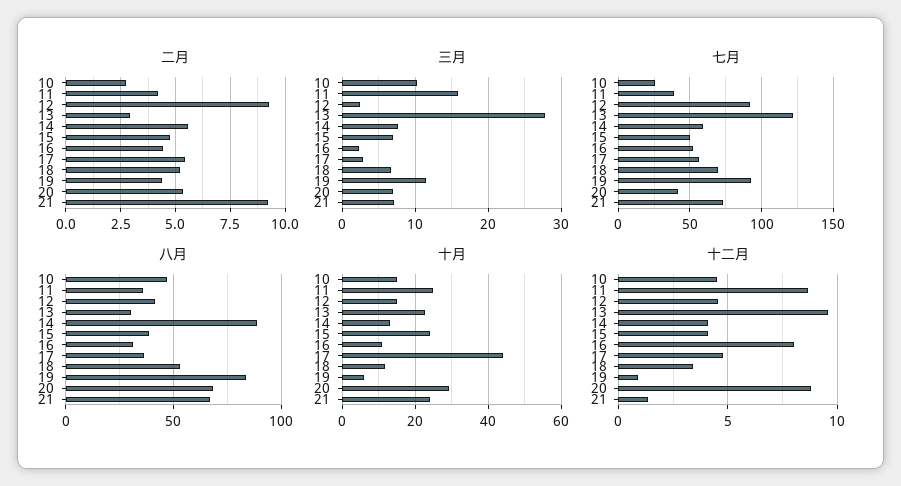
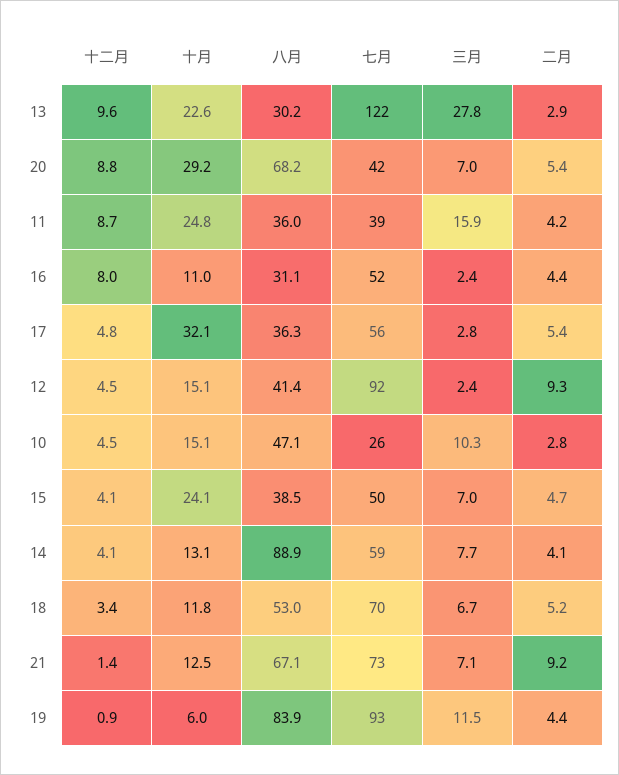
  {
    "二月": {
      "10": 2.8,
      "11": 4.2,
      "12": 9.3,
      "13": 2.9,
-     "14": 5.5,
+     "14": 4.1,
      "15": 4.7,
      "16": 4.4,
      "17": 5.4,
      "18": 5.2,
      "19": 4.4,
      "20": 5.4,
      "21": 9.2
    },
    "三月": {
      "10": 10.3,
      "11": 15.9,
      "12": 2.4,
      "13": 27.8,
      "14": 7.7,
      "15": 7,
      "16": 2.4,
      "17": 2.8,
      "18": 6.7,
      "19": 11.5,
      "20": 7,
      "21": 7.1
    },
    "七月": {
      "10": 26,
      "11": 39,
      "12": 92,
      "13": 122,
      "14": 59,
      "15": 50,
      "16": 52,
      "17": 56,
      "18": 70,
      "19": 93,
      "20": 42,
      "21": 73
    },
    "八月": {
      "10": 47.1,
      "11": 36,
      "12": 41.4,
      "13": 30.2,
      "14": 88.9,
      "15": 38.5,
      "16": 31.1,
      "17": 36.3,
      "18": 53,
      "19": 83.9,
      "20": 68.2,
      "21": 67.1
    },
    "十月": {
      "10": 15.1,
      "11": 24.8,
      "12": 15.1,
      "13": 22.6,
      "14": 13.1,
      "15": 24.1,
      "16": 11,
-     "17": 44,
+     "17": 32.1,
      "18": 11.8,
      "19": 6,
      "20": 29.2,
-     "21": 24
+     "21": 12.5
    },
    "十二月": {
      "10": 4.5,
      "11": 8.7,
      "12": 4.5,
      "13": 9.6,
      "14": 4.1,
      "15": 4.1,
      "16": 8,
      "17": 4.8,
      "18": 3.4,
      "19": 0.9,
      "20": 8.8,
      "21": 1.4
    }
  }

